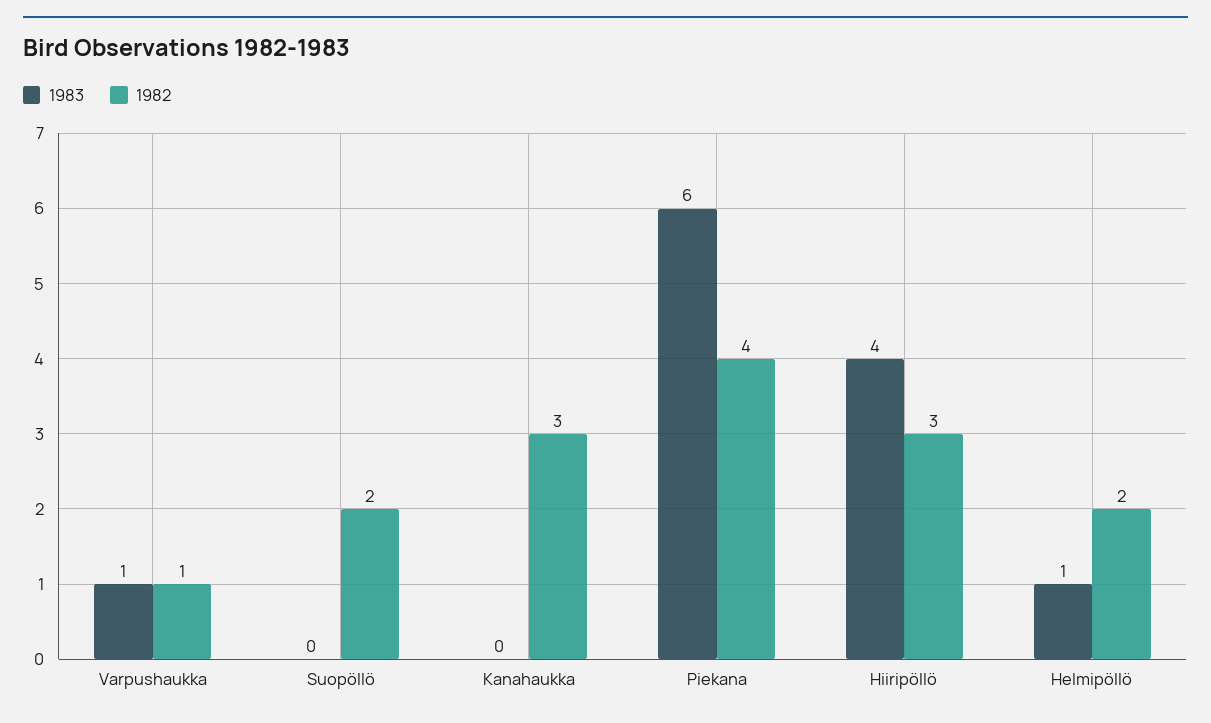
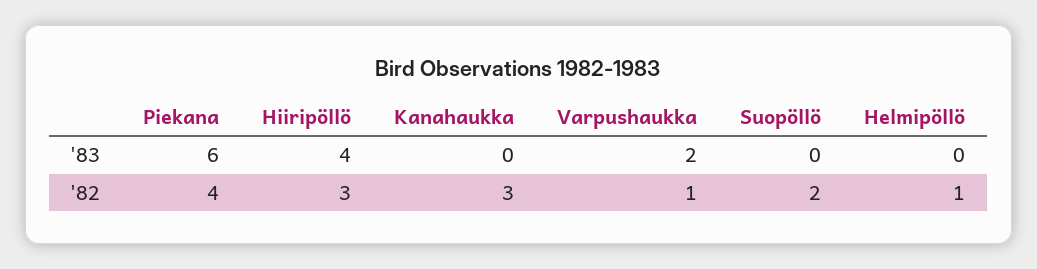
  {
    "1983": {
-     "Varpushaukka": 1,
+     "Varpushaukka": 2,
      "Suopöllö": 0,
      "Kanahaukka": 0,
      "Piekana": 6,
      "Hiiripöllö": 4,
-     "Helmipöllö": 1
+     "Helmipöllö": 0
    },
    "1982": {
      "Varpushaukka": 1,
      "Suopöllö": 2,
      "Kanahaukka": 3,
      "Piekana": 4,
      "Hiiripöllö": 3,
-     "Helmipöllö": 2
+     "Helmipöllö": 1
    }
  }

